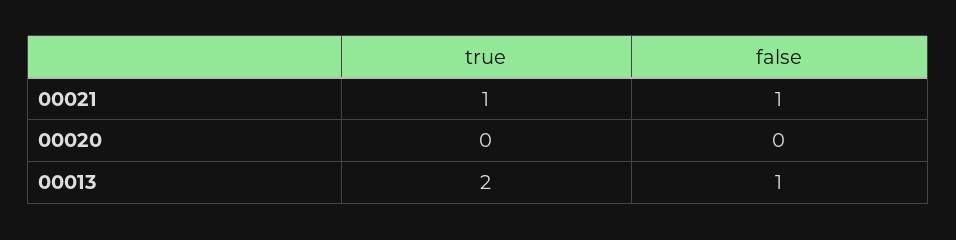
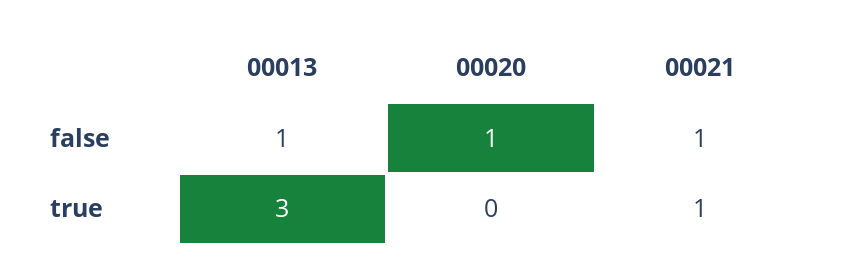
  {
    "true": {
      "00021": 1,
      "00020": 0,
-     "00013": 2
+     "00013": 3
    },
    "false": {
      "00021": 1,
-     "00020": 0,
+     "00020": 1,
      "00013": 1
    }
  }

